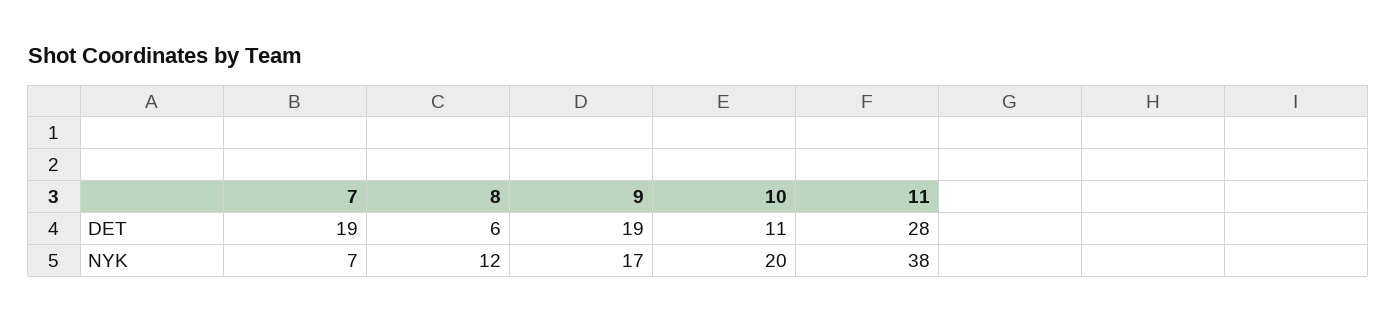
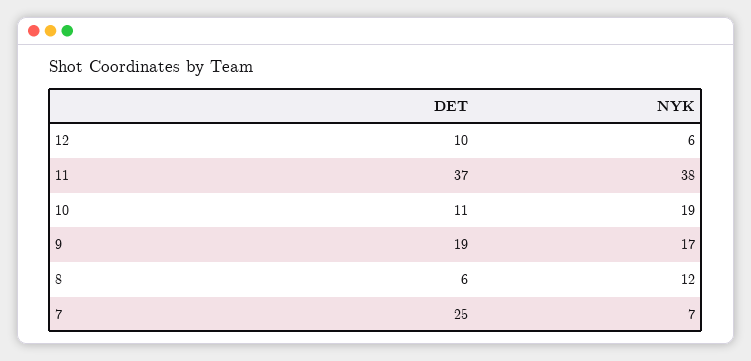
  {
    "7": {
-     "DET": 19,
+     "DET": 25,
      "NYK": 7
    },
    "8": {
      "DET": 6,
      "NYK": 12
    },
    "9": {
      "DET": 19,
      "NYK": 17
    },
    "10": {
      "DET": 11,
-     "NYK": 20
+     "NYK": 19
    },
    "11": {
-     "DET": 28,
+     "DET": 37,
      "NYK": 38
-   }
+   },
+   "12": {
+     "DET": 10,
+     "NYK": 6
+   }
  }

